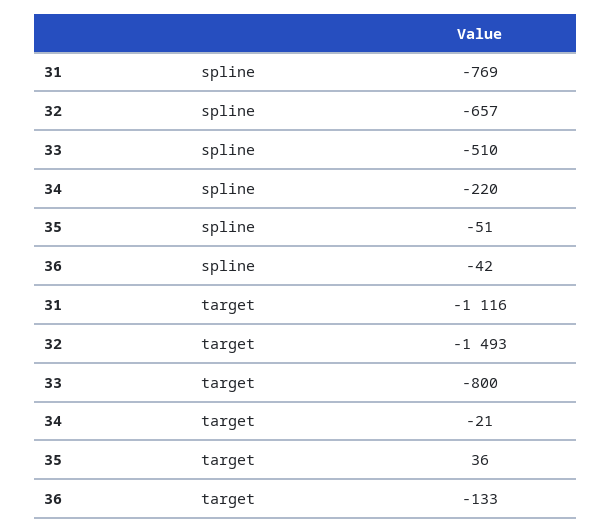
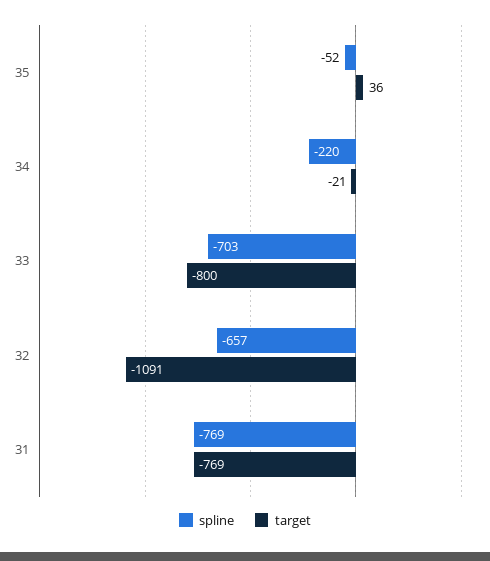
  {
    "spline": {
      "31": -769,
      "32": -657,
-     "33": -510,
+     "33": -703,
      "34": -220,
-     "35": -51,
+     "35": -52
-     "36": -42
    },
    "target": {
-     "31": -1116,
+     "31": -769,
-     "32": -1493,
+     "32": -1091,
      "33": -800,
      "34": -21,
-     "35": 36,
+     "35": 36
-     "36": -133
    }
  }

